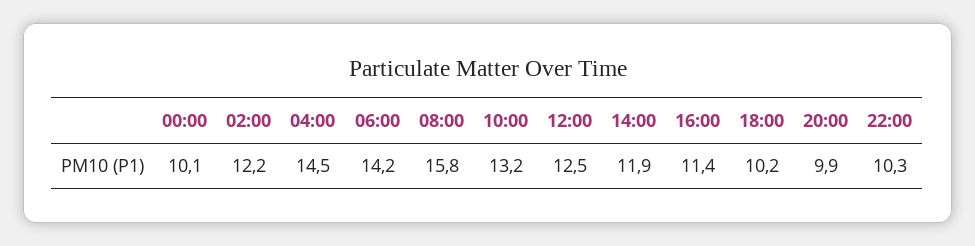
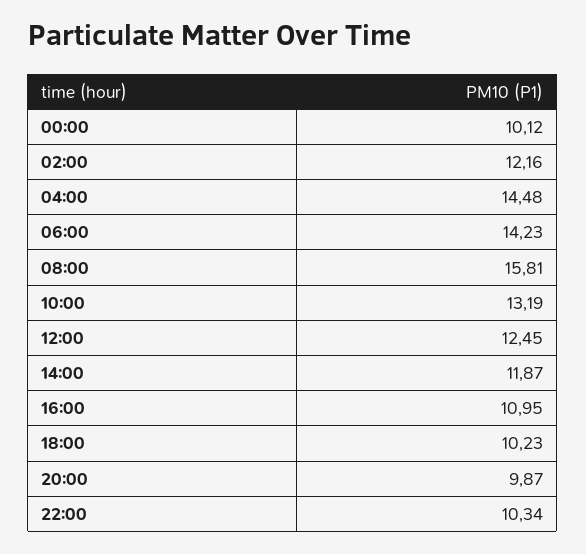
  {
    "00:00": 10.12,
    "02:00": 12.16,
    "04:00": 14.48,
    "06:00": 14.23,
    "08:00": 15.81,
    "10:00": 13.19,
    "12:00": 12.45,
    "14:00": 11.87,
-   "16:00": 11.4,
+   "16:00": 10.95,
    "18:00": 10.23,
    "20:00": 9.87,
    "22:00": 10.34
  }

